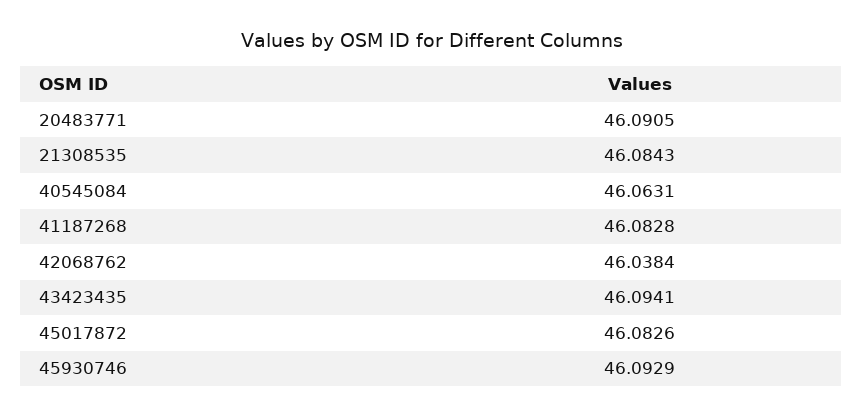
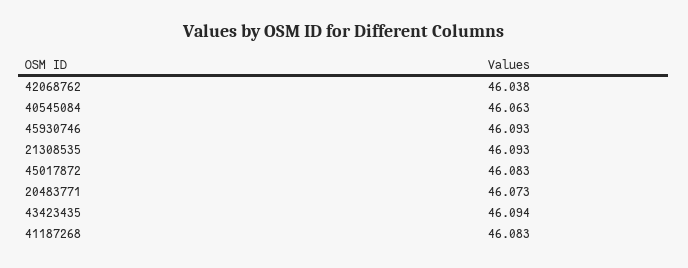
  {
-   "20483771": 46.0905,
+   "20483771": 46.073,
-   "21308535": 46.0843,
+   "21308535": 46.093,
    "40545084": 46.0631,
    "41187268": 46.0828,
    "42068762": 46.0384,
    "43423435": 46.0941,
    "45017872": 46.0826,
    "45930746": 46.0929
  }

